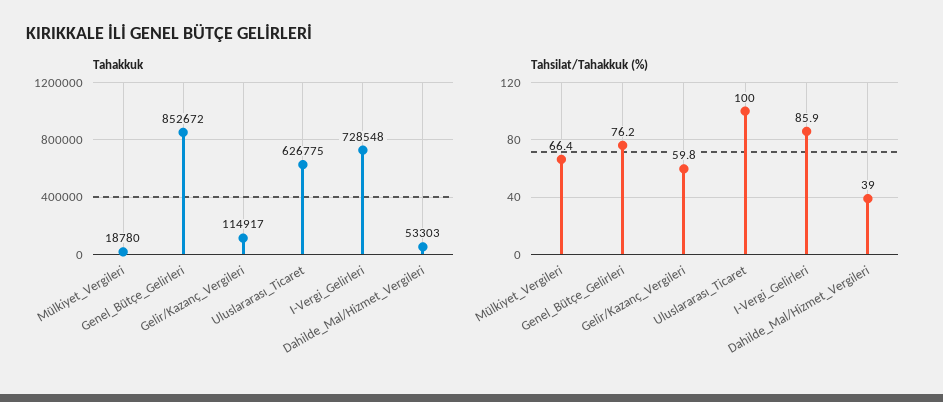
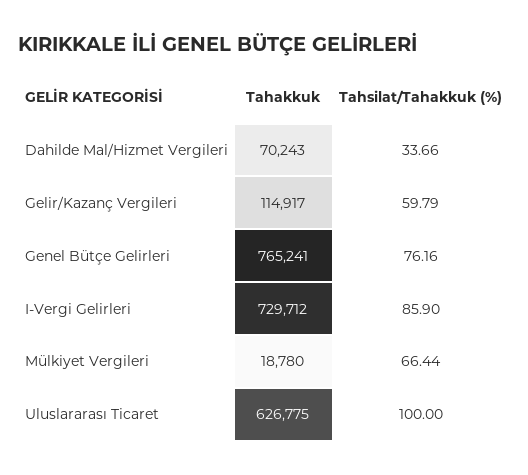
  {
    "Tahakkuk": {
      "Mülkiyet_Vergileri": 18780,
-     "Genel_Bütçe_Gelirleri": 852672,
+     "Genel_Bütçe_Gelirleri": 765241,
      "Gelir/Kazanç_Vergileri": 114917,
      "Uluslararası_Ticaret": 626775,
-     "I-Vergi_Gelirleri": 728548,
+     "I-Vergi_Gelirleri": 729712,
-     "Dahilde_Mal/Hizmet_Vergileri": 53303
+     "Dahilde_Mal/Hizmet_Vergileri": 70243
    },
    "Tahsilat/Tahakkuk (%)": {
      "Mülkiyet_Vergileri": 66.44,
      "Genel_Bütçe_Gelirleri": 76.16,
      "Gelir/Kazanç_Vergileri": 59.79,
      "Uluslararası_Ticaret": 100,
      "I-Vergi_Gelirleri": 85.9,
-     "Dahilde_Mal/Hizmet_Vergileri": 39
+     "Dahilde_Mal/Hizmet_Vergileri": 33.66
    }
  }

